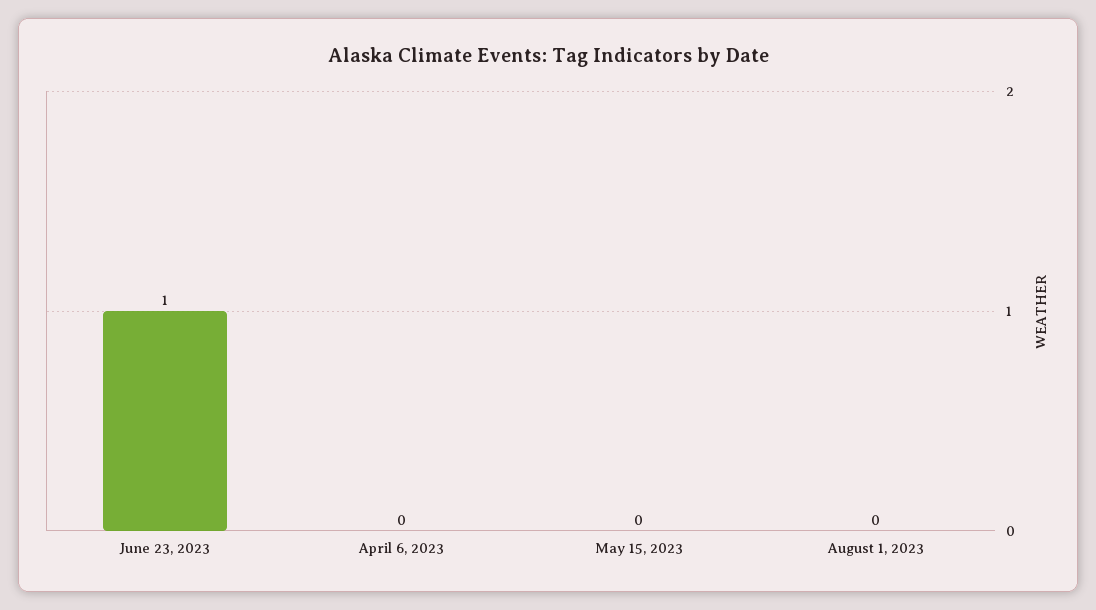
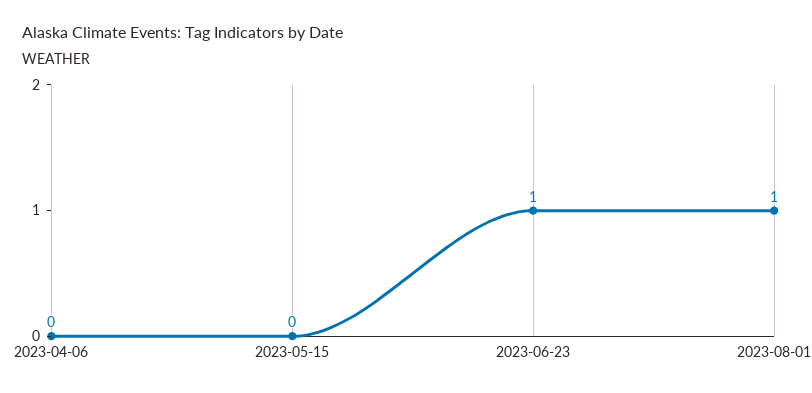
  {
    "June 23, 2023": 1,
    "April 6, 2023": 0,
    "May 15, 2023": 0,
-   "August 1, 2023": 0
+   "August 1, 2023": 1
  }

